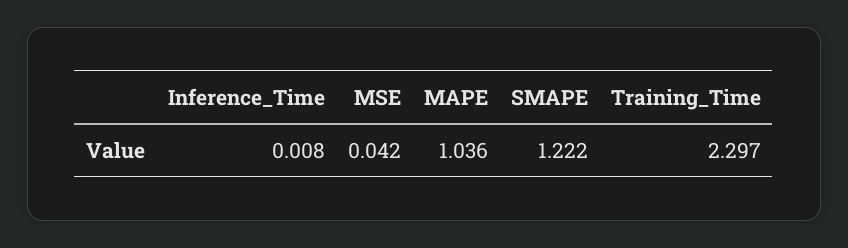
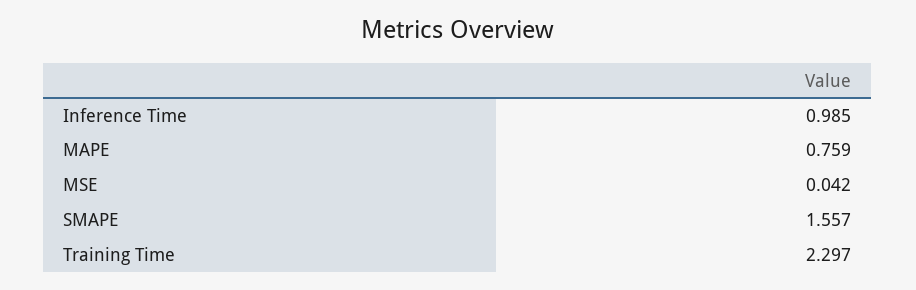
  {
-   "Inference_Time": 0.008,
+   "Inference_Time": 0.985,
    "MSE": 0.042,
-   "MAPE": 1.036,
+   "MAPE": 0.759,
-   "SMAPE": 1.222,
+   "SMAPE": 1.557,
    "Training_Time": 2.297
  }

